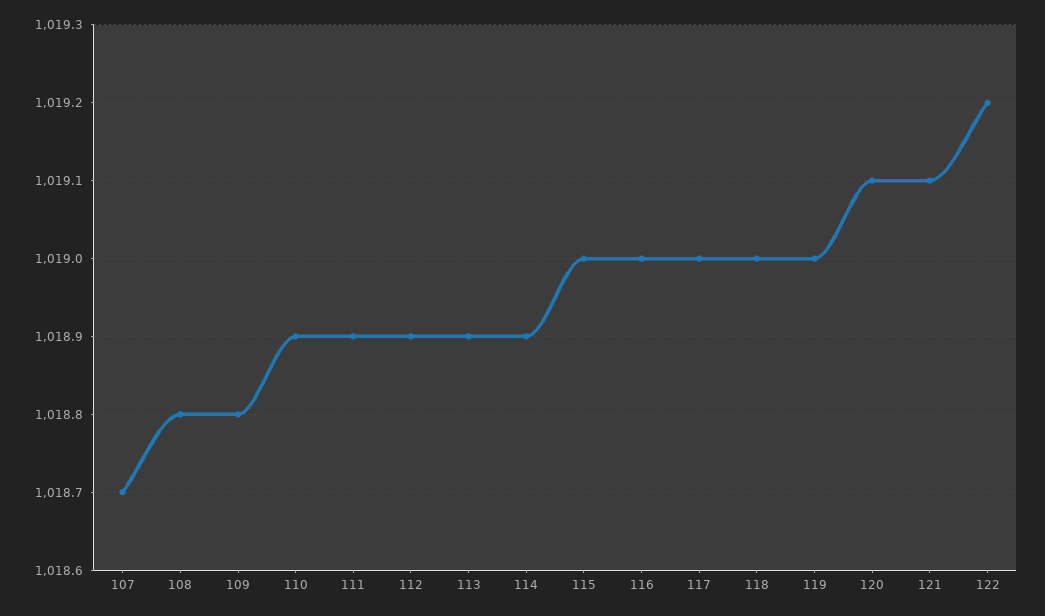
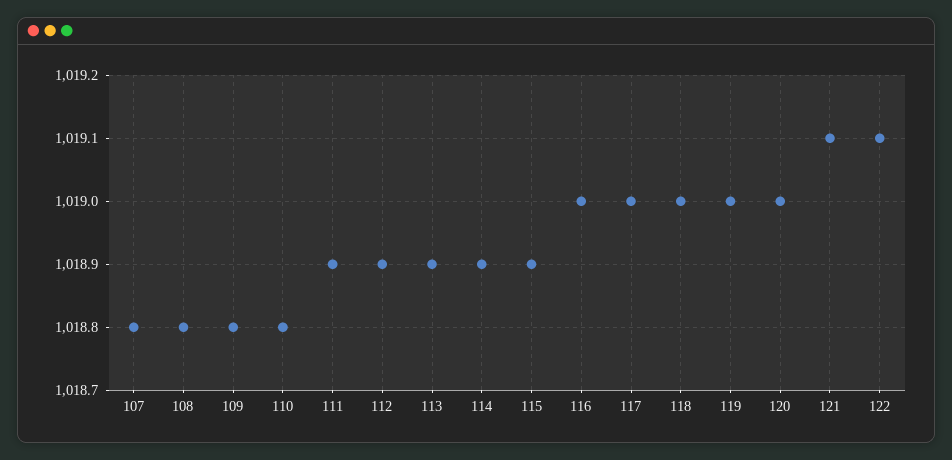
  {
-   "107": 1018.7,
+   "107": 1018.8,
    "108": 1018.8,
    "109": 1018.8,
-   "110": 1018.9,
+   "110": 1018.8,
    "111": 1018.9,
    "112": 1018.9,
    "113": 1018.9,
    "114": 1018.9,
-   "115": 1019,
+   "115": 1018.9,
    "116": 1019,
    "117": 1019,
    "118": 1019,
    "119": 1019,
-   "120": 1019.1,
+   "120": 1019,
    "121": 1019.1,
-   "122": 1019.2
+   "122": 1019.1
  }

